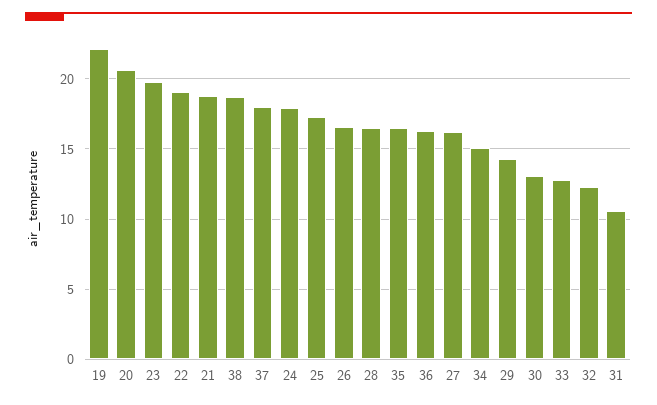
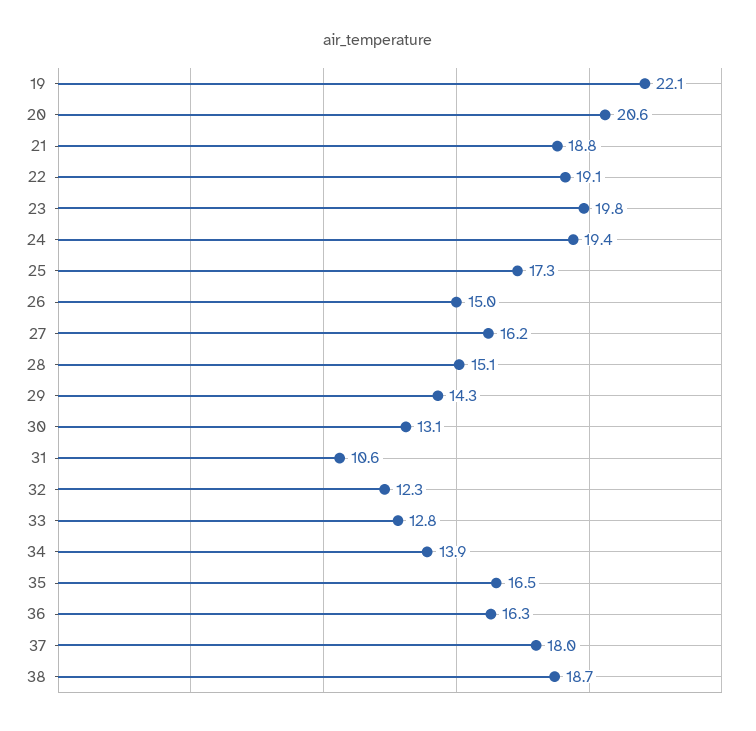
  {
    "19": 22.1,
    "20": 20.6,
    "23": 19.8,
    "22": 19.1,
    "21": 18.8,
    "38": 18.7,
    "37": 18,
-   "24": 18,
+   "24": 19.4,
    "25": 17.3,
-   "26": 16.5,
+   "26": 15,
-   "28": 16.5,
+   "28": 15.1,
    "35": 16.5,
    "36": 16.3,
    "27": 16.2,
-   "34": 15,
+   "34": 13.9,
    "29": 14.3,
    "30": 13.1,
    "33": 12.8,
    "32": 12.3,
    "31": 10.6
  }

